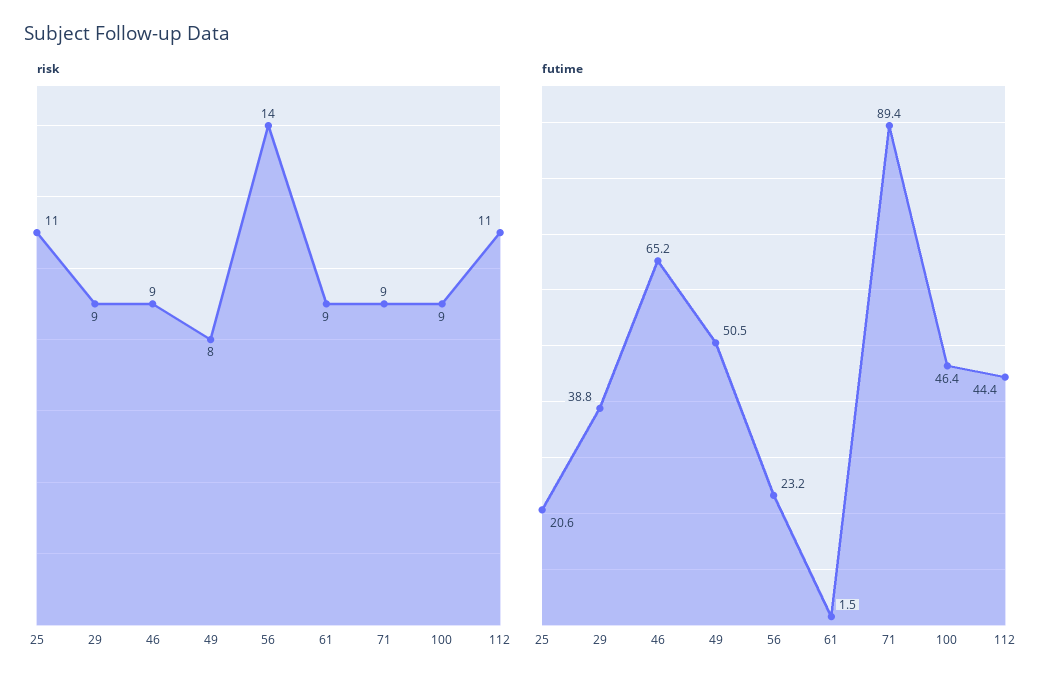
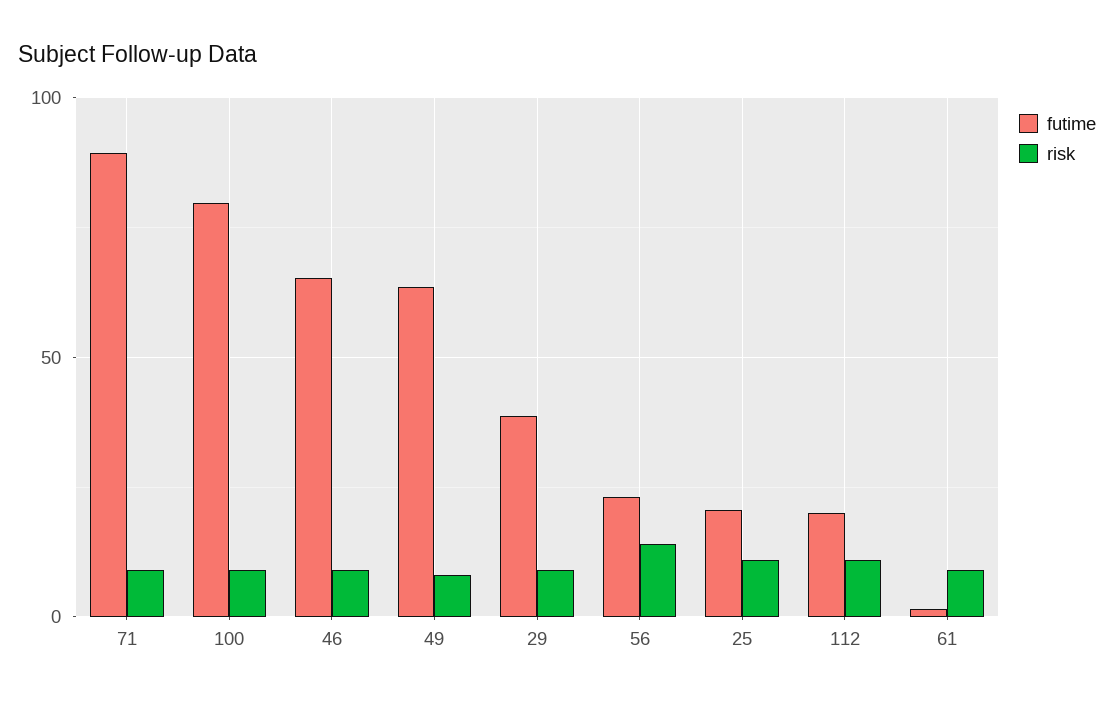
  {
    "risk": {
      "25": 11,
      "29": 9,
      "46": 9,
      "49": 8,
      "56": 14,
      "61": 9,
      "71": 9,
      "100": 9,
      "112": 11
    },
    "futime": {
      "25": 20.6,
      "29": 38.8,
      "46": 65.2,
-     "49": 50.5,
+     "49": 65,
      "56": 23.2,
      "61": 1.5,
      "71": 89.4,
-     "100": 46.4,
+     "100": 80,
-     "112": 44.4
+     "112": 20
    }
  }

